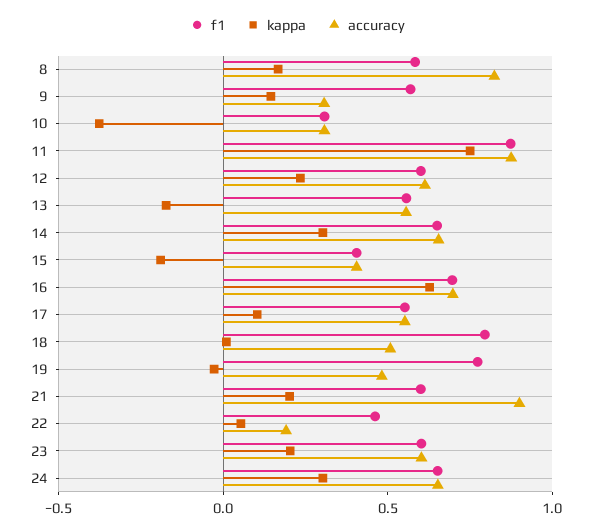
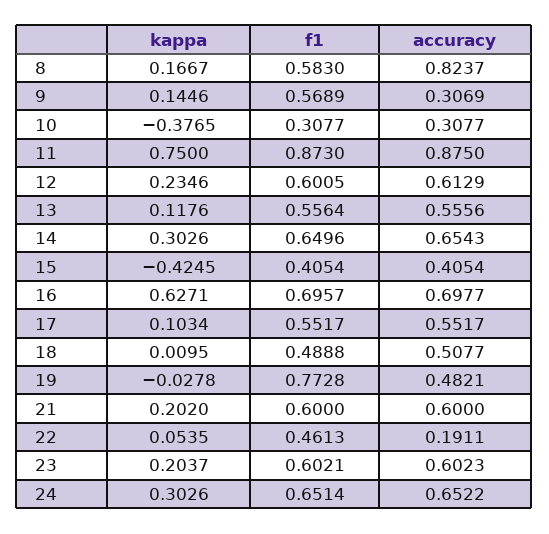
  {
    "f1": {
      "8": 0.583,
      "9": 0.5689,
      "10": 0.3077,
      "11": 0.873,
      "12": 0.6005,
      "13": 0.5564,
      "14": 0.6496,
      "15": 0.4054,
      "16": 0.6957,
      "17": 0.5517,
-     "18": 0.8,
+     "18": 0.4888,
      "19": 0.7728,
      "21": 0.6,
      "22": 0.4613,
      "23": 0.6021,
      "24": 0.6514
    },
    "kappa": {
      "8": 0.1667,
      "9": 0.1446,
      "10": -0.3765,
      "11": 0.75,
      "12": 0.2346,
-     "13": -0.2,
+     "13": 0.1176,
      "14": 0.3026,
-     "15": -0.2,
+     "15": -0.4245,
      "16": 0.6271,
      "17": 0.1034,
      "18": 0.0095,
      "19": -0.0278,
      "21": 0.202,
      "22": 0.0535,
      "23": 0.2037,
      "24": 0.3026
    },
    "accuracy": {
      "8": 0.8237,
      "9": 0.3069,
      "10": 0.3077,
      "11": 0.875,
      "12": 0.6129,
      "13": 0.5556,
      "14": 0.6543,
      "15": 0.4054,
      "16": 0.6977,
      "17": 0.5517,
      "18": 0.5077,
      "19": 0.4821,
-     "21": 0.9,
+     "21": 0.6,
      "22": 0.1911,
      "23": 0.6023,
      "24": 0.6522
    }
  }

